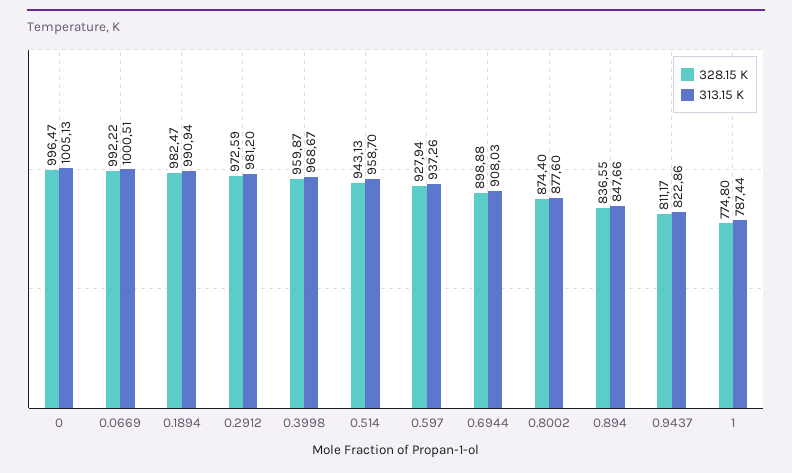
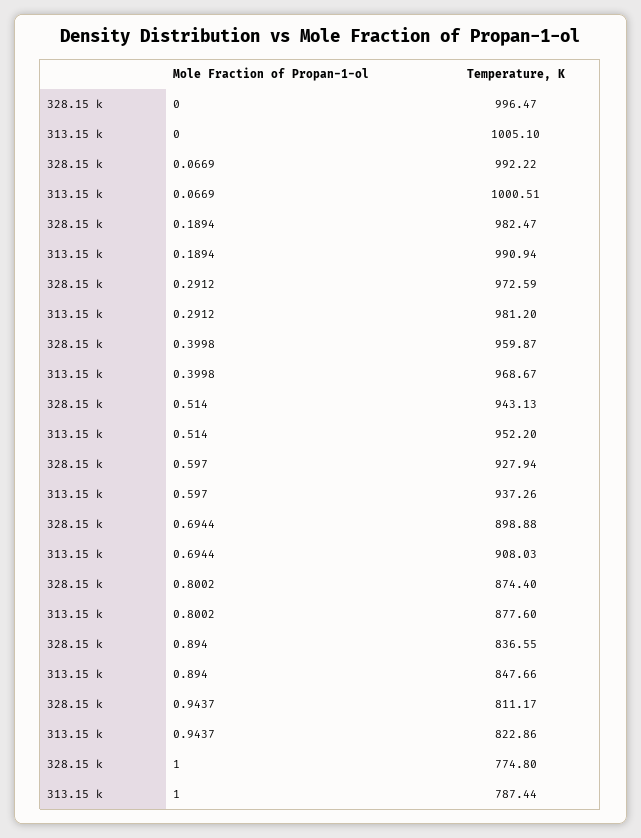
  {
    "328.15 K": {
      "0": 996.47,
      "0.0669": 992.22,
      "0.1894": 982.47,
      "0.2912": 972.59,
      "0.3998": 959.87,
      "0.514": 943.13,
      "0.597": 927.94,
      "0.6944": 898.88,
      "0.8002": 874.4,
      "0.894": 836.55,
      "0.9437": 811.17,
      "1": 774.8
    },
    "313.15 K": {
-     "0": 1005.13,
+     "0": 1005.1,
      "0.0669": 1000.51,
      "0.1894": 990.94,
      "0.2912": 981.2,
      "0.3998": 968.67,
-     "0.514": 958.7,
+     "0.514": 952.2,
      "0.597": 937.26,
      "0.6944": 908.03,
      "0.8002": 877.6,
      "0.894": 847.66,
      "0.9437": 822.86,
      "1": 787.44
    }
  }

